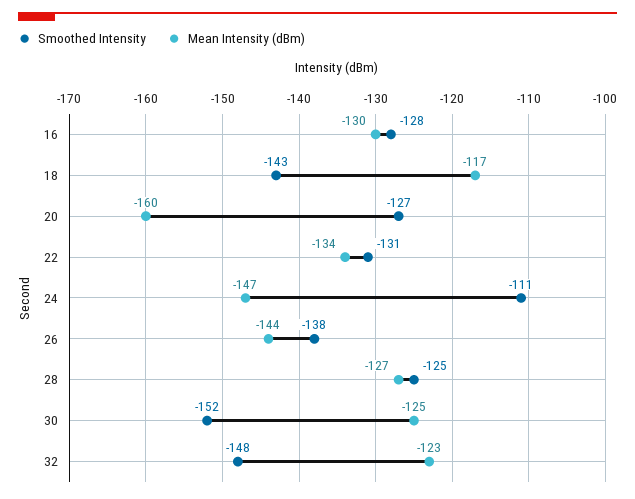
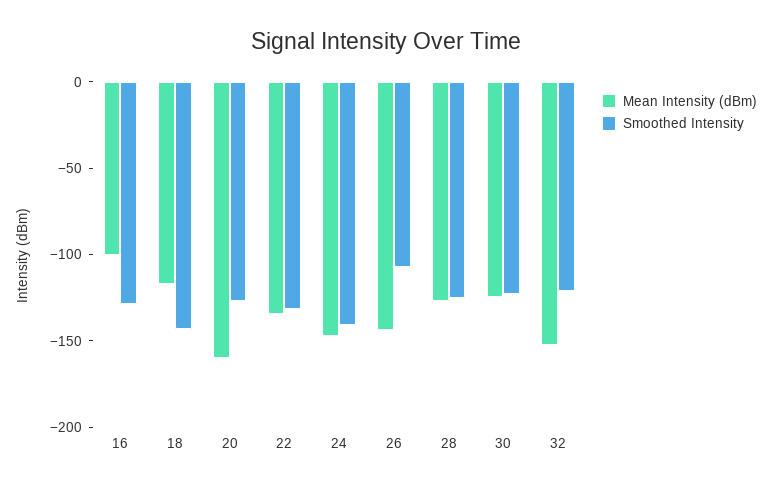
  {
    "Smoothed Intensity": {
      "16": -128,
      "18": -143,
      "20": -127,
      "22": -131,
-     "24": -111,
+     "24": -140,
-     "26": -138,
+     "26": -110,
      "28": -125,
-     "30": -152,
+     "30": -120,
-     "32": -148
+     "32": -120
    },
    "Mean Intensity (dBm)": {
-     "16": -130,
+     "16": -100,
      "18": -117,
      "20": -160,
      "22": -134,
      "24": -147,
      "26": -144,
      "28": -127,
      "30": -125,
-     "32": -123
+     "32": -150
    }
  }

